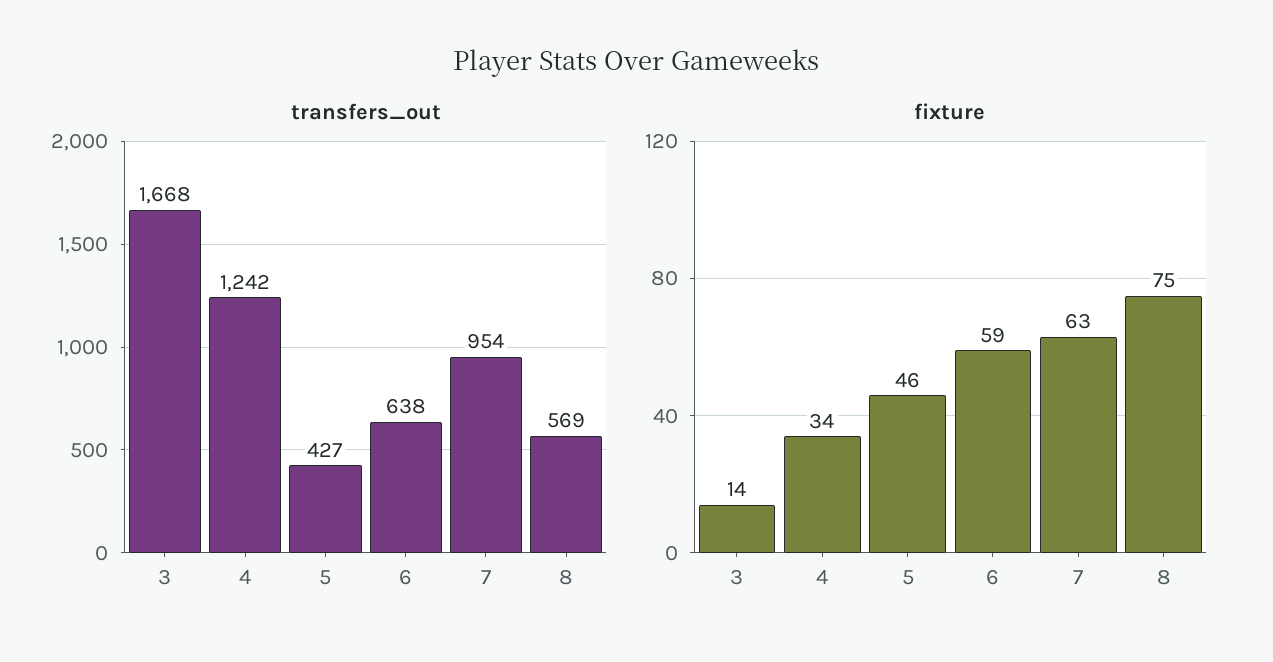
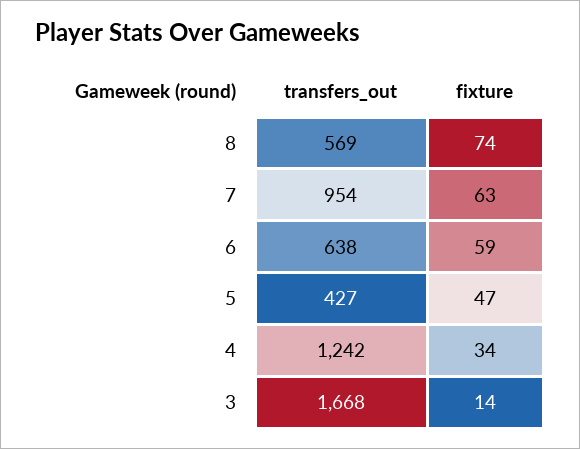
  {
    "transfers_out": {
      "3": 1668,
      "4": 1242,
      "5": 427,
      "6": 638,
      "7": 954,
      "8": 569
    },
    "fixture": {
      "3": 14,
      "4": 34,
-     "5": 46,
+     "5": 47,
      "6": 59,
      "7": 63,
-     "8": 75
+     "8": 74
    }
  }

